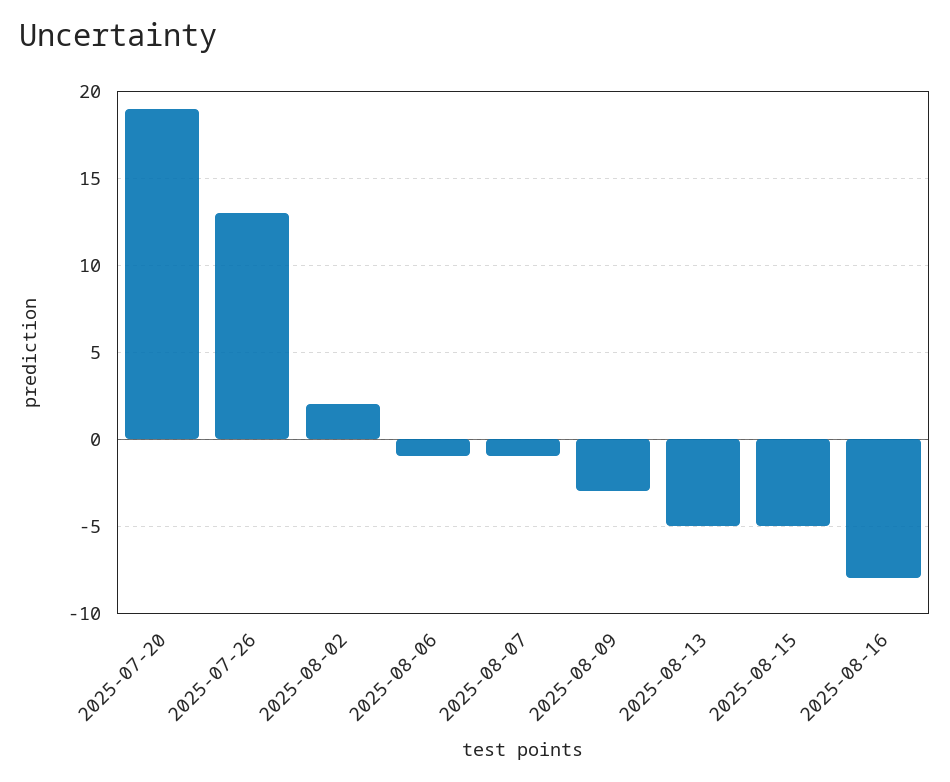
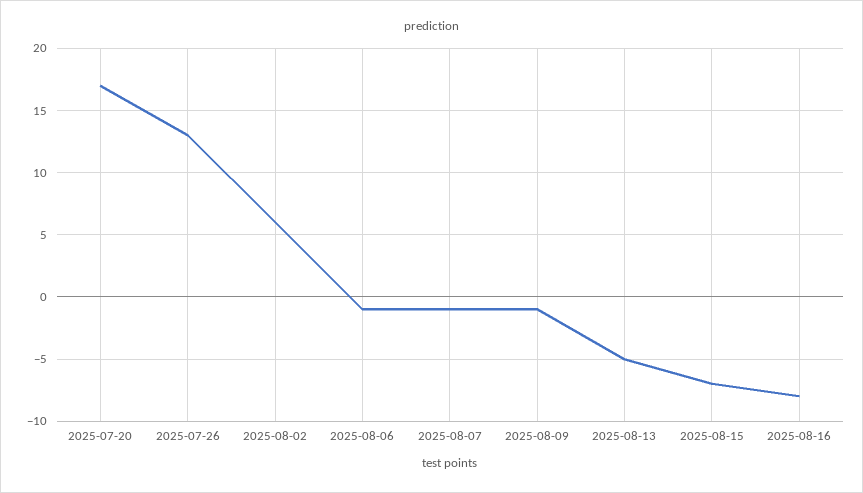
  {
-   "2025-07-20": 19,
+   "2025-07-20": 17,
    "2025-07-26": 13,
-   "2025-08-02": 2,
+   "2025-08-02": 6,
    "2025-08-06": -1,
    "2025-08-07": -1,
-   "2025-08-09": -3,
+   "2025-08-09": -1,
    "2025-08-13": -5,
-   "2025-08-15": -5,
+   "2025-08-15": -7,
    "2025-08-16": -8
  }

